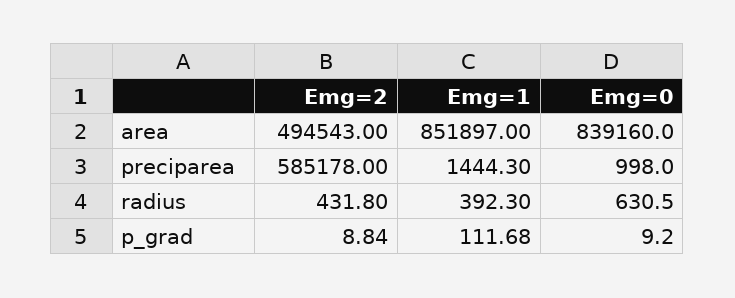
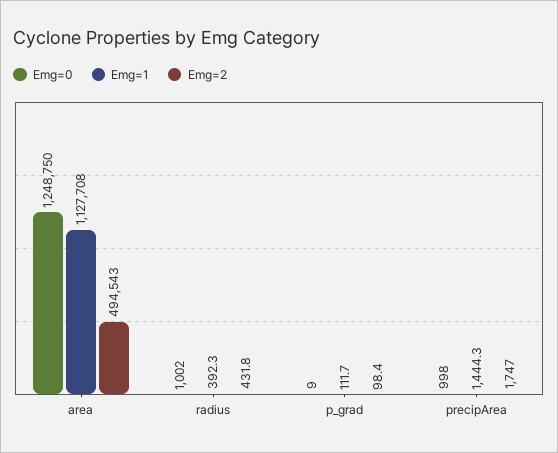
  {
    "Emg=2": {
      "area": 494543,
-     "preciparea": 585178,
+     "preciparea": 1747,
      "radius": 431.8,
-     "p_grad": 8.84
+     "p_grad": 98.4
    },
    "Emg=1": {
-     "area": 851897,
+     "area": 1127708,
      "preciparea": 1444.3,
      "radius": 392.3,
      "p_grad": 111.68
    },
    "Emg=0": {
-     "area": 839160,
+     "area": 1248750,
      "preciparea": 998,
-     "radius": 630.5,
+     "radius": 1002,
      "p_grad": 9.2
    }
  }

